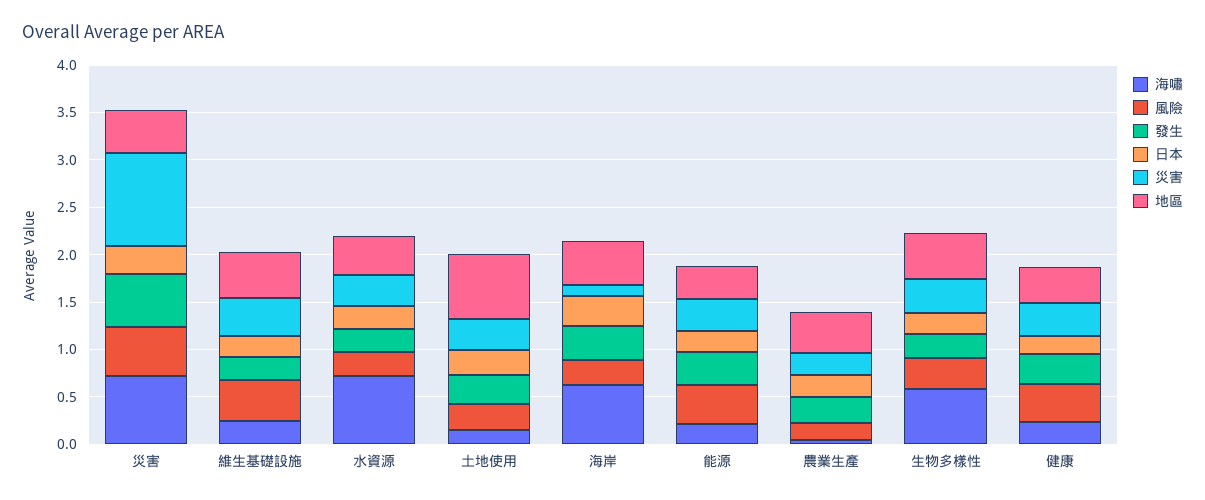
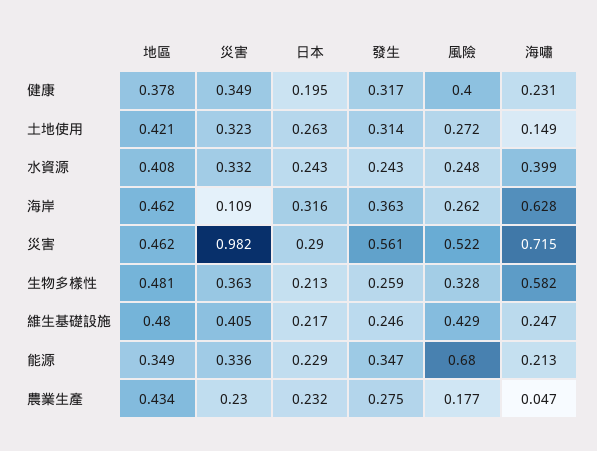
  {
    "海嘯": {
      "災害": 0.715,
      "維生基礎設施": 0.247,
-     "水資源": 0.7,
+     "水資源": 0.399,
      "土地使用": 0.149,
      "海岸": 0.628,
      "能源": 0.213,
      "農業生產": 0.047,
      "生物多樣性": 0.582,
      "健康": 0.231
    },
    "風險": {
      "災害": 0.522,
      "維生基礎設施": 0.429,
      "水資源": 0.248,
      "土地使用": 0.272,
      "海岸": 0.262,
-     "能源": 0.4,
+     "能源": 0.68,
      "農業生產": 0.177,
      "生物多樣性": 0.328,
      "健康": 0.4
    },
    "發生": {
      "災害": 0.561,
      "維生基礎設施": 0.246,
      "水資源": 0.243,
      "土地使用": 0.314,
      "海岸": 0.363,
      "能源": 0.347,
      "農業生產": 0.275,
      "生物多樣性": 0.259,
      "健康": 0.317
    },
    "日本": {
      "災害": 0.29,
      "維生基礎設施": 0.217,
      "水資源": 0.243,
      "土地使用": 0.263,
      "海岸": 0.316,
      "能源": 0.229,
      "農業生產": 0.232,
      "生物多樣性": 0.213,
      "健康": 0.195
    },
    "災害": {
      "災害": 0.982,
      "維生基礎設施": 0.405,
      "水資源": 0.332,
      "土地使用": 0.323,
      "海岸": 0.109,
      "能源": 0.336,
      "農業生產": 0.23,
      "生物多樣性": 0.363,
      "健康": 0.349
    },
    "地區": {
      "災害": 0.462,
      "維生基礎設施": 0.48,
      "水資源": 0.408,
-     "土地使用": 0.7,
+     "土地使用": 0.421,
      "海岸": 0.462,
      "能源": 0.349,
      "農業生產": 0.434,
      "生物多樣性": 0.481,
      "健康": 0.378
    }
  }

